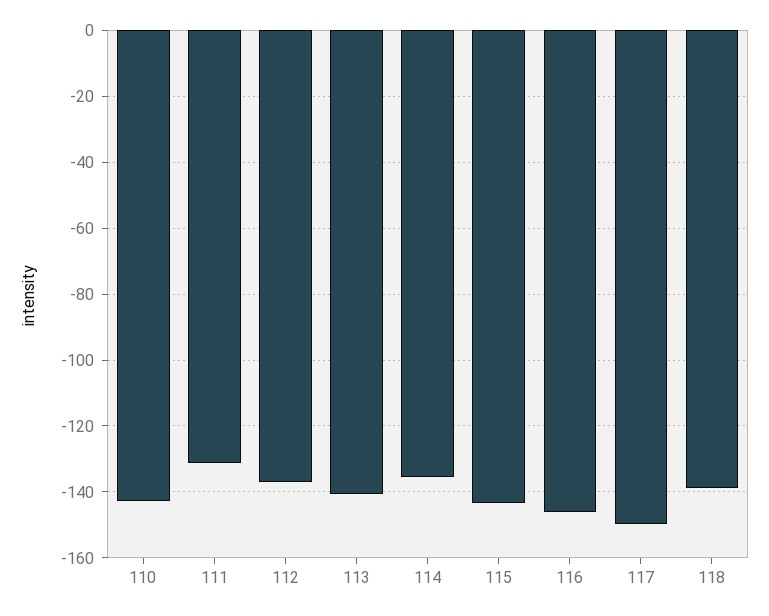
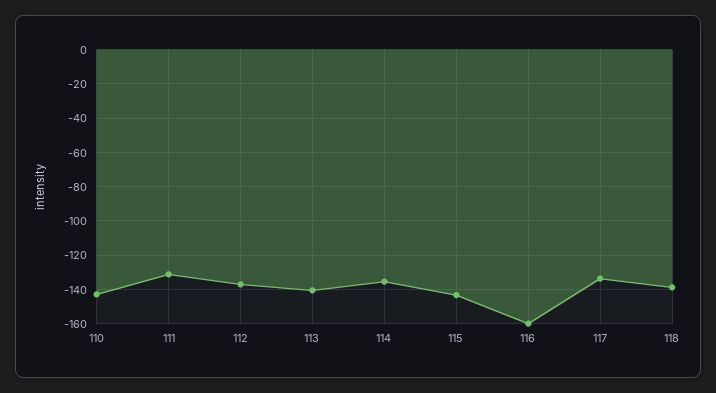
  {
    "110": -142,
    "111": -132,
    "112": -138,
    "113": -140,
    "114": -136,
    "115": -144,
-   "116": -146,
+   "116": -160,
-   "117": -150,
+   "117": -135,
    "118": -138
  }

